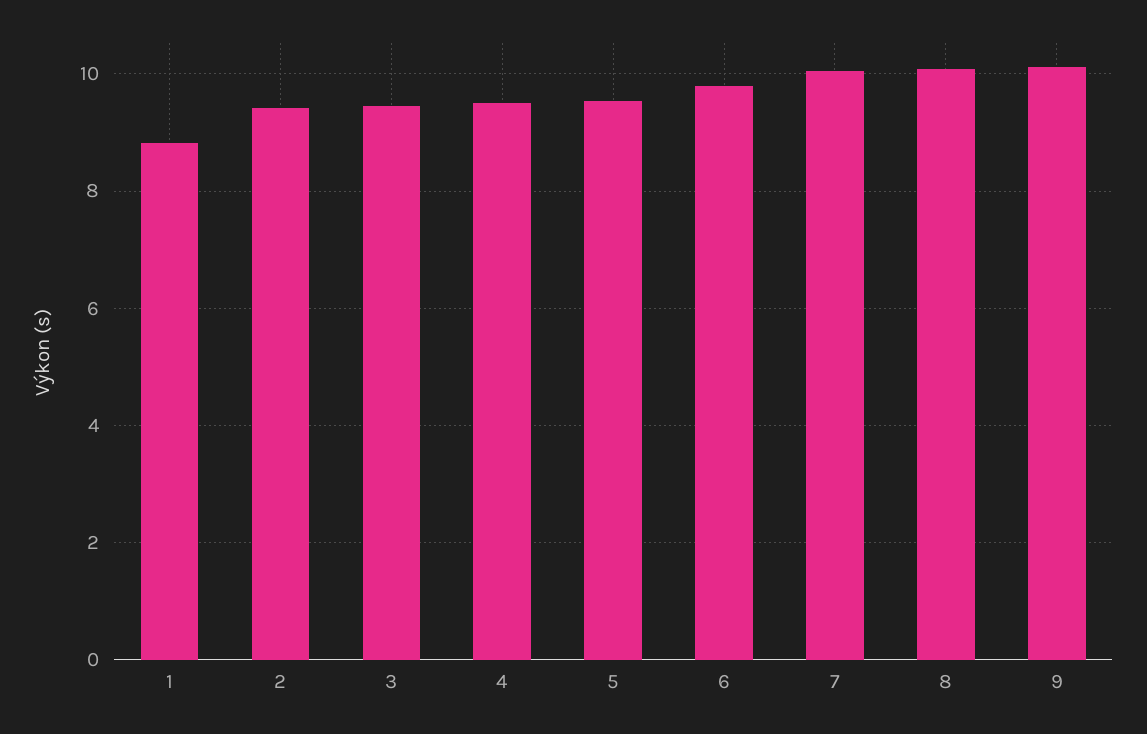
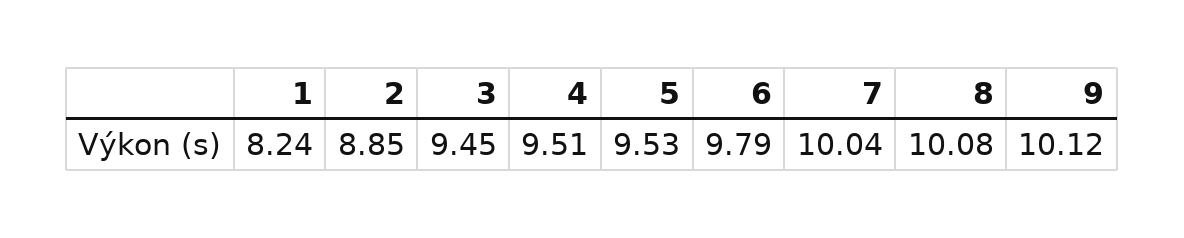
  {
-   "1": 8.8,
+   "1": 8.24,
-   "2": 9.4,
+   "2": 8.85,
    "3": 9.45,
    "4": 9.51,
    "5": 9.53,
    "6": 9.79,
    "7": 10.04,
    "8": 10.08,
    "9": 10.12
  }

